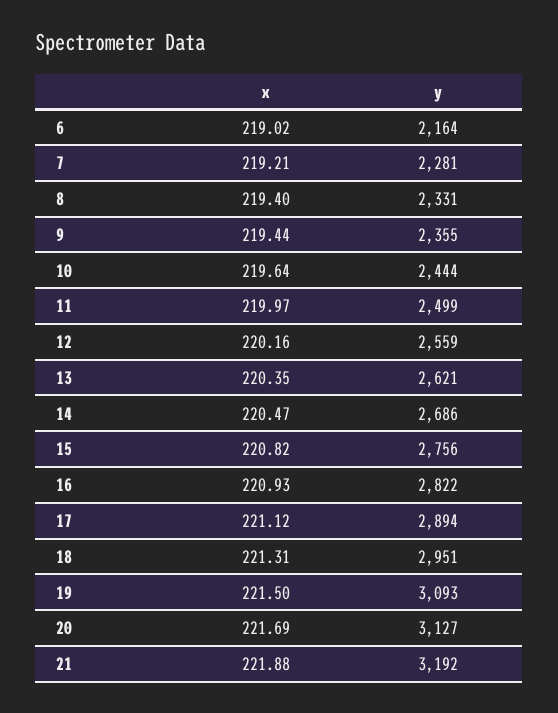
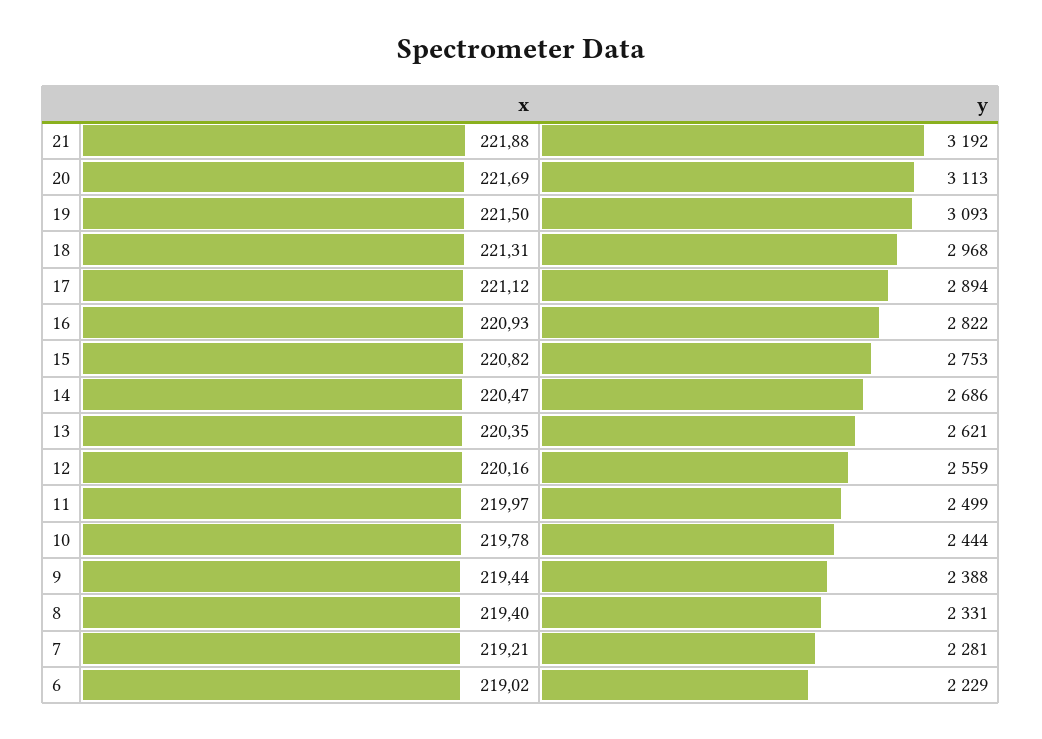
  {
    "x": {
      "6": 219.02,
      "7": 219.21,
      "8": 219.4,
      "9": 219.44,
-     "10": 219.64,
+     "10": 219.78,
      "11": 219.97,
      "12": 220.16,
      "13": 220.35,
      "14": 220.47,
      "15": 220.82,
      "16": 220.93,
      "17": 221.12,
      "18": 221.31,
      "19": 221.5,
      "20": 221.69,
      "21": 221.88
    },
    "y": {
-     "6": 2164,
+     "6": 2229,
      "7": 2281,
      "8": 2331,
-     "9": 2355,
+     "9": 2388,
      "10": 2444,
      "11": 2499,
      "12": 2559,
      "13": 2621,
      "14": 2686,
-     "15": 2756,
+     "15": 2753,
      "16": 2822,
      "17": 2894,
-     "18": 2951,
+     "18": 2968,
      "19": 3093,
-     "20": 3127,
+     "20": 3113,
      "21": 3192
    }
  }

